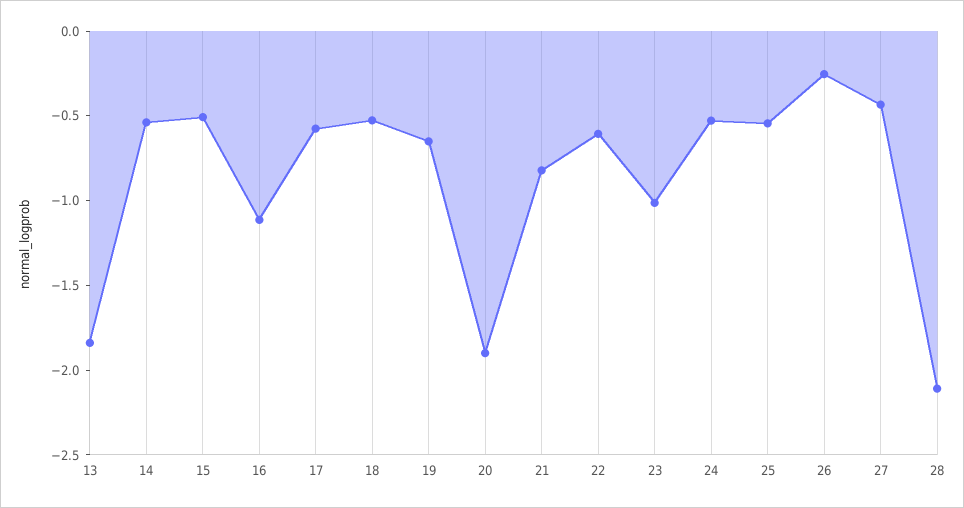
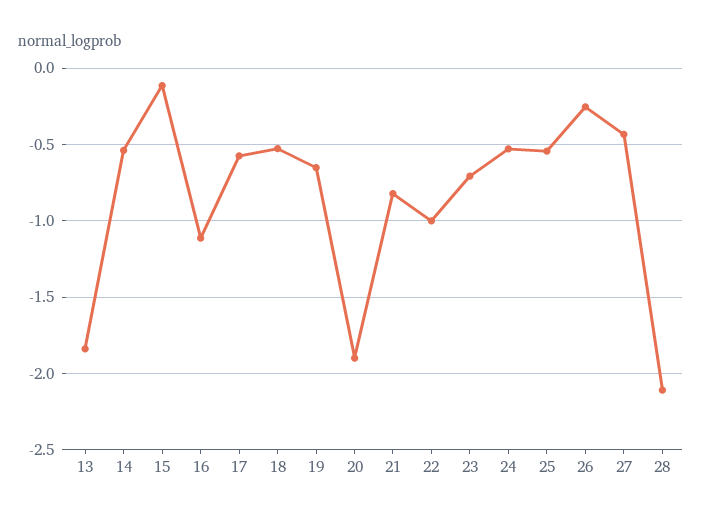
  {
    "13": -1.85,
    "14": -0.55,
-   "15": -0.5,
+   "15": -0.1,
    "16": -1.1,
    "17": -0.6,
    "18": -0.55,
    "19": -0.65,
    "20": -1.9,
    "21": -0.8,
-   "22": -0.6,
+   "22": -1,
-   "23": -1,
+   "23": -0.7,
    "24": -0.55,
    "25": -0.55,
    "26": -0.25,
    "27": -0.45,
    "28": -2.1
  }

